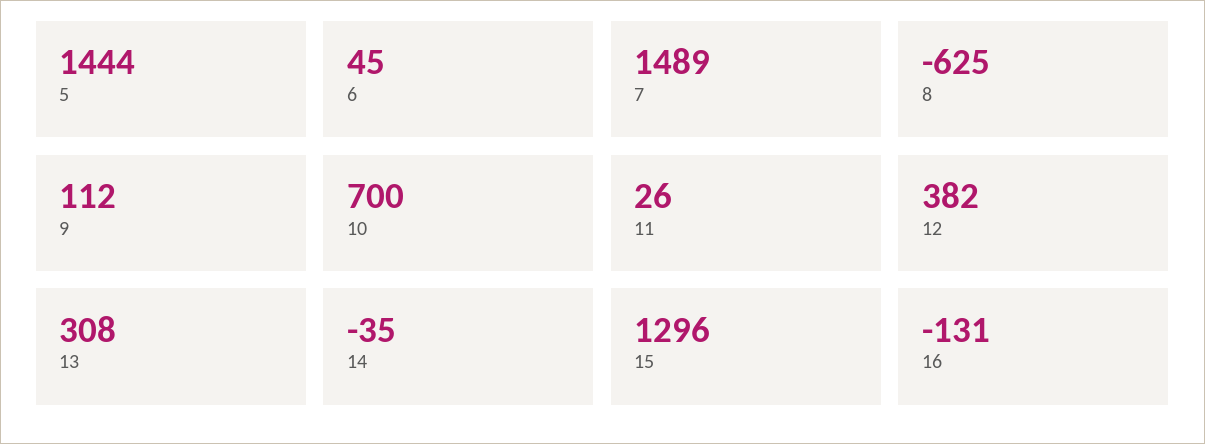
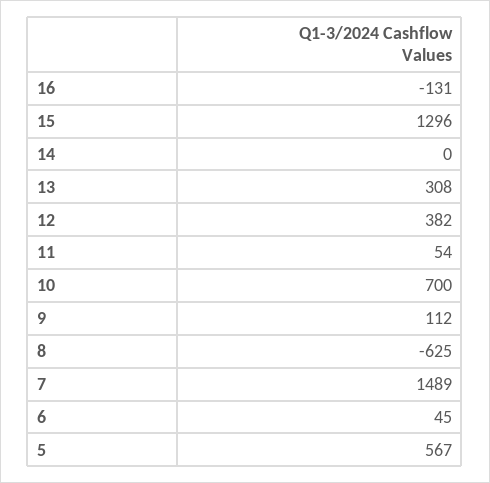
  {
-   "5": 1444,
+   "5": 567,
    "6": 45,
    "7": 1489,
    "8": -625,
    "9": 112,
    "10": 700,
-   "11": 26,
+   "11": 54,
    "12": 382,
    "13": 308,
-   "14": -35,
+   "14": 0,
    "15": 1296,
    "16": -131
  }

